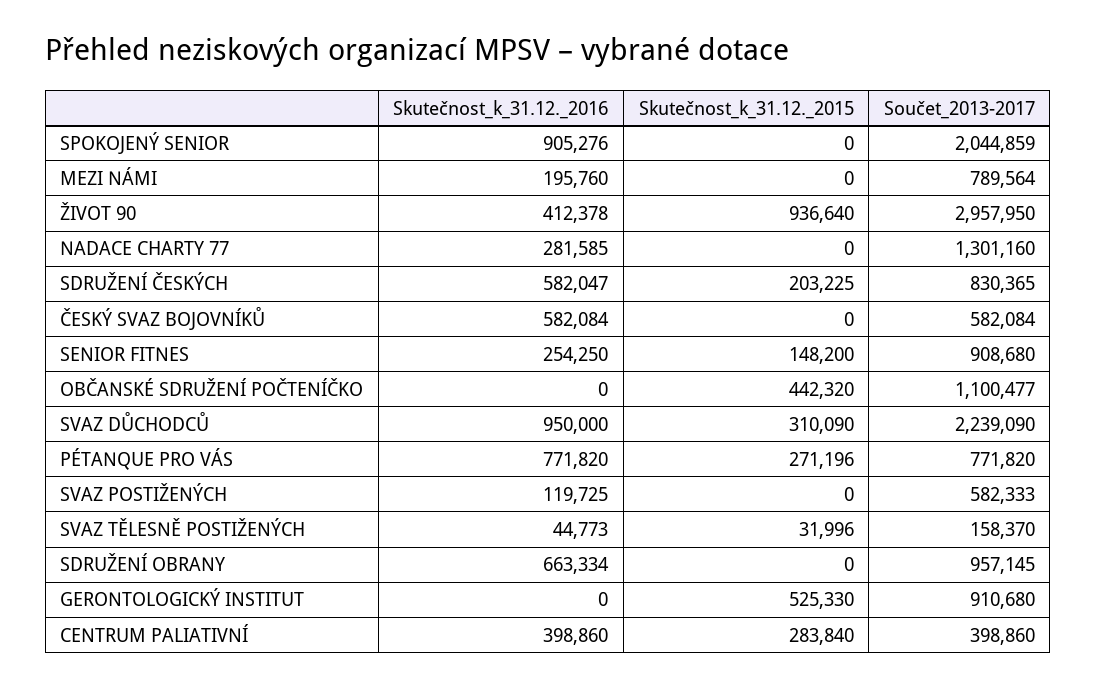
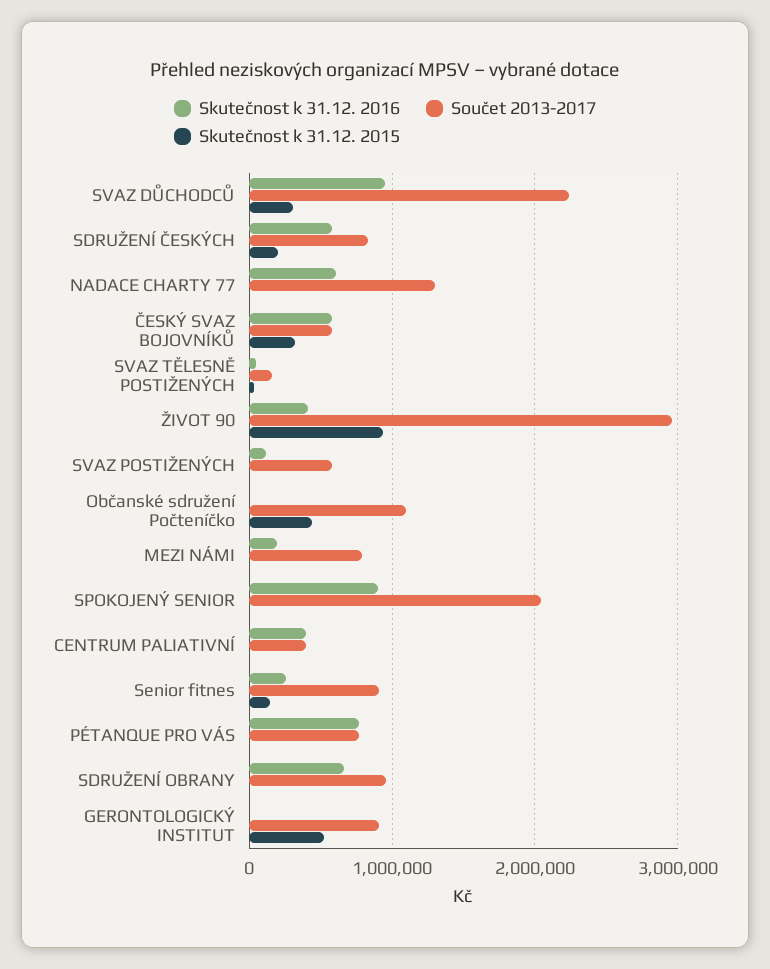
  {
    "Skutečnost_k_31.12._2016": {
      "SPOKOJENÝ SENIOR": 905276,
      "MEZI NÁMI": 195760,
      "ŽIVOT 90": 412378,
-     "NADACE CHARTY 77": 281585,
+     "NADACE CHARTY 77": 600000,
      "SDRUŽENÍ ČESKÝCH": 582047,
      "ČESKÝ SVAZ BOJOVNÍKŮ": 582084,
      "SENIOR FITNES": 254250,
      "OBČANSKÉ SDRUŽENÍ POČTENÍČKO": 0,
      "SVAZ DŮCHODCŮ": 950000,
      "PÉTANQUE PRO VÁS": 771820,
      "SVAZ POSTIŽENÝCH": 119725,
      "SVAZ TĚLESNĚ POSTIŽENÝCH": 44773,
      "SDRUŽENÍ OBRANY": 663334,
      "GERONTOLOGICKÝ INSTITUT": 0,
      "CENTRUM PALIATIVNÍ": 398860
    },
    "Skutečnost_k_31.12._2015": {
      "SPOKOJENÝ SENIOR": 0,
      "MEZI NÁMI": 0,
      "ŽIVOT 90": 936640,
      "NADACE CHARTY 77": 0,
      "SDRUŽENÍ ČESKÝCH": 203225,
-     "ČESKÝ SVAZ BOJOVNÍKŮ": 0,
+     "ČESKÝ SVAZ BOJOVNÍKŮ": 300000,
      "SENIOR FITNES": 148200,
      "OBČANSKÉ SDRUŽENÍ POČTENÍČKO": 442320,
      "SVAZ DŮCHODCŮ": 310090,
-     "PÉTANQUE PRO VÁS": 271196,
+     "PÉTANQUE PRO VÁS": 0,
      "SVAZ POSTIŽENÝCH": 0,
      "SVAZ TĚLESNĚ POSTIŽENÝCH": 31996,
      "SDRUŽENÍ OBRANY": 0,
      "GERONTOLOGICKÝ INSTITUT": 525330,
-     "CENTRUM PALIATIVNÍ": 283840
+     "CENTRUM PALIATIVNÍ": 0
    },
    "Součet_2013-2017": {
      "SPOKOJENÝ SENIOR": 2044859,
      "MEZI NÁMI": 789564,
      "ŽIVOT 90": 2957950,
      "NADACE CHARTY 77": 1301160,
      "SDRUŽENÍ ČESKÝCH": 830365,
      "ČESKÝ SVAZ BOJOVNÍKŮ": 582084,
      "SENIOR FITNES": 908680,
      "OBČANSKÉ SDRUŽENÍ POČTENÍČKO": 1100477,
      "SVAZ DŮCHODCŮ": 2239090,
      "PÉTANQUE PRO VÁS": 771820,
      "SVAZ POSTIŽENÝCH": 582333,
      "SVAZ TĚLESNĚ POSTIŽENÝCH": 158370,
      "SDRUŽENÍ OBRANY": 957145,
      "GERONTOLOGICKÝ INSTITUT": 910680,
      "CENTRUM PALIATIVNÍ": 398860
    }
  }

